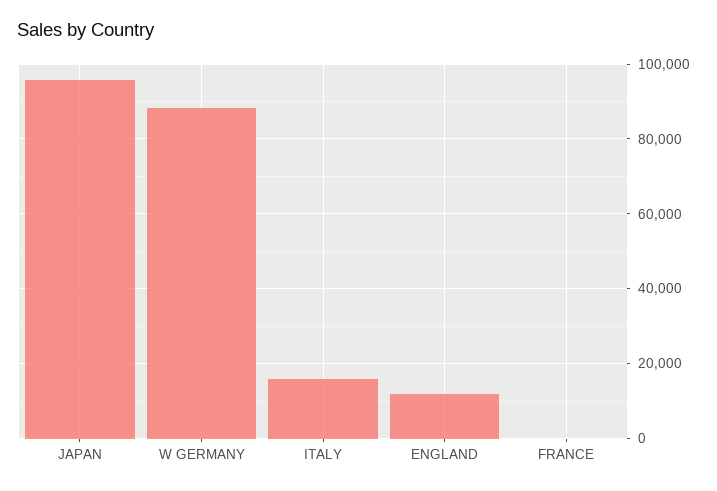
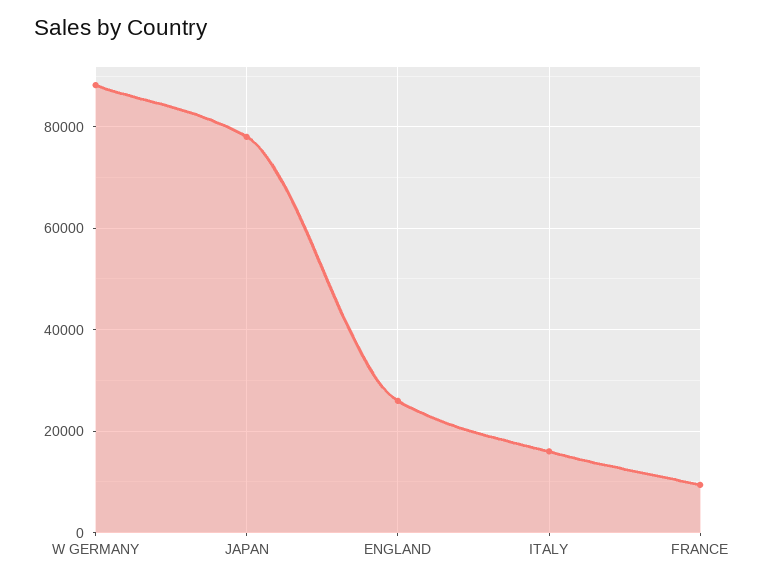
  {
-   "JAPAN": 96000,
+   "JAPAN": 78000,
    "W GERMANY": 88000,
    "ITALY": 16000,
-   "ENGLAND": 12000,
+   "ENGLAND": 26000,
-   "FRANCE": 0
+   "FRANCE": 10000
  }

